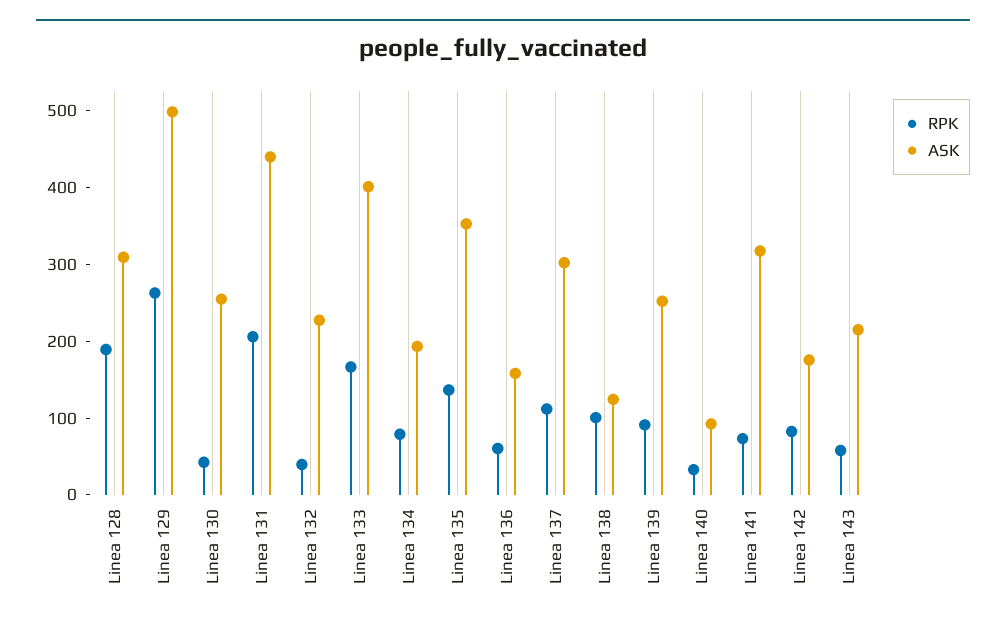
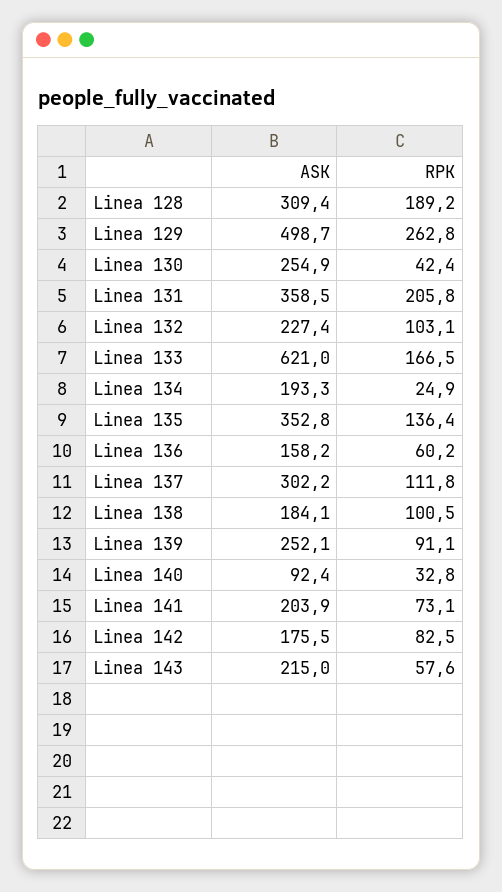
  {
    "RPK": {
      "Linea 128": 189.2,
      "Linea 129": 262.8,
      "Linea 130": 42.4,
      "Linea 131": 205.8,
-     "Linea 132": 40,
+     "Linea 132": 103.1,
      "Linea 133": 166.5,
-     "Linea 134": 80,
+     "Linea 134": 24.9,
      "Linea 135": 136.4,
      "Linea 136": 60.2,
      "Linea 137": 111.8,
      "Linea 138": 100.5,
      "Linea 139": 91.1,
      "Linea 140": 32.8,
      "Linea 141": 73.1,
      "Linea 142": 82.5,
      "Linea 143": 57.6
    },
    "ASK": {
      "Linea 128": 309.4,
      "Linea 129": 498.7,
      "Linea 130": 254.9,
-     "Linea 131": 440,
+     "Linea 131": 358.5,
      "Linea 132": 227.4,
-     "Linea 133": 400,
+     "Linea 133": 621,
      "Linea 134": 193.3,
      "Linea 135": 352.8,
      "Linea 136": 158.2,
      "Linea 137": 302.2,
-     "Linea 138": 120,
+     "Linea 138": 184.1,
      "Linea 139": 252.1,
      "Linea 140": 92.4,
-     "Linea 141": 320,
+     "Linea 141": 203.9,
      "Linea 142": 175.5,
      "Linea 143": 215
    }
  }

